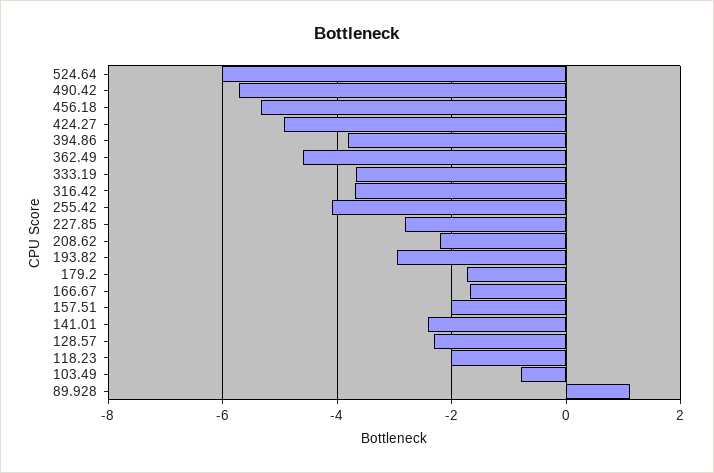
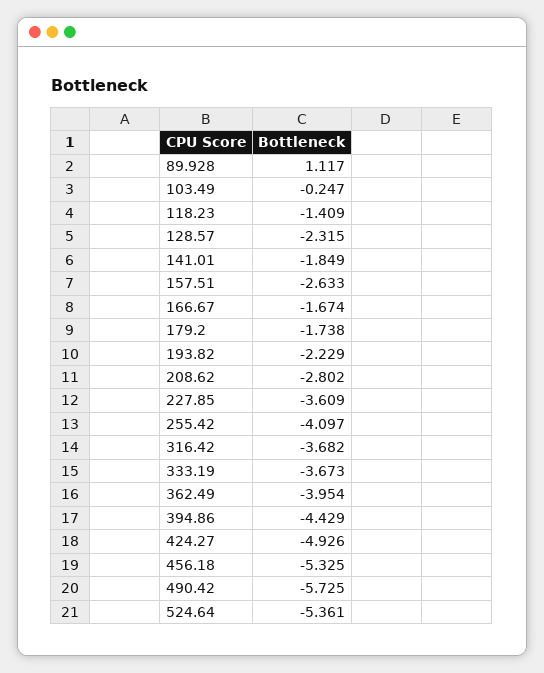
  {
-   "524.64": -6,
+   "524.64": -5.361,
    "490.42": -5.725,
    "456.18": -5.325,
    "424.27": -4.926,
-   "394.86": -3.8,
+   "394.86": -4.429,
-   "362.49": -4.6,
+   "362.49": -3.954,
    "333.19": -3.673,
    "316.42": -3.682,
    "255.42": -4.097,
-   "227.85": -2.8,
+   "227.85": -3.609,
-   "208.62": -2.2,
+   "208.62": -2.802,
-   "193.82": -3,
+   "193.82": -2.229,
    "179.2": -1.738,
    "166.67": -1.674,
-   "157.51": -2,
+   "157.51": -2.633,
-   "141.01": -2.4,
+   "141.01": -1.849,
    "128.57": -2.315,
-   "118.23": -2,
+   "118.23": -1.409,
-   "103.49": -0.8,
+   "103.49": -0.247,
    "89.928": 1.117
  }

